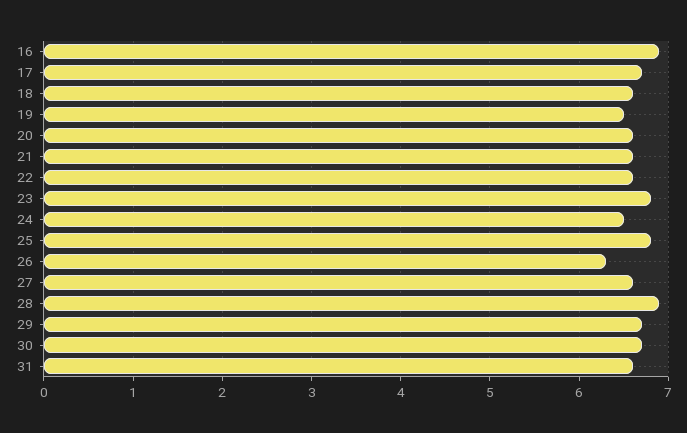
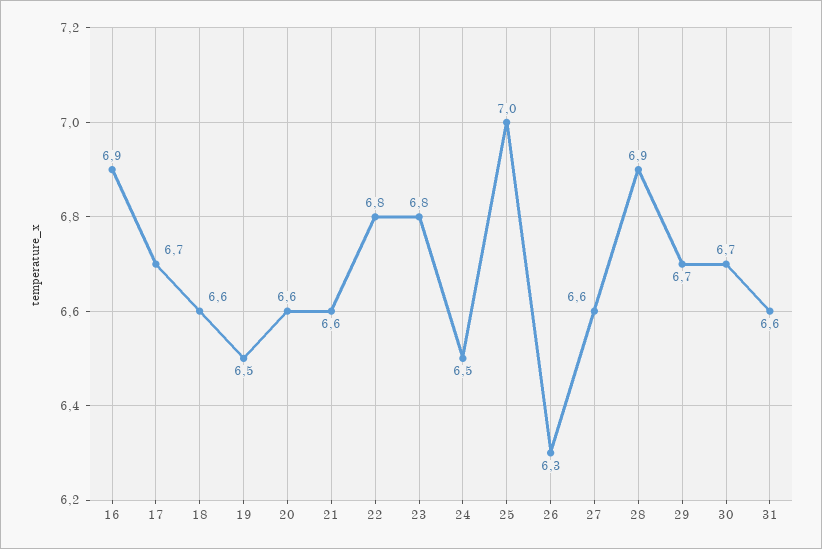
  {
    "16": 6.9,
    "17": 6.7,
    "18": 6.6,
    "19": 6.5,
    "20": 6.6,
    "21": 6.6,
-   "22": 6.6,
+   "22": 6.8,
    "23": 6.8,
    "24": 6.5,
-   "25": 6.8,
+   "25": 7,
    "26": 6.3,
    "27": 6.6,
    "28": 6.9,
    "29": 6.7,
    "30": 6.7,
    "31": 6.6
  }

